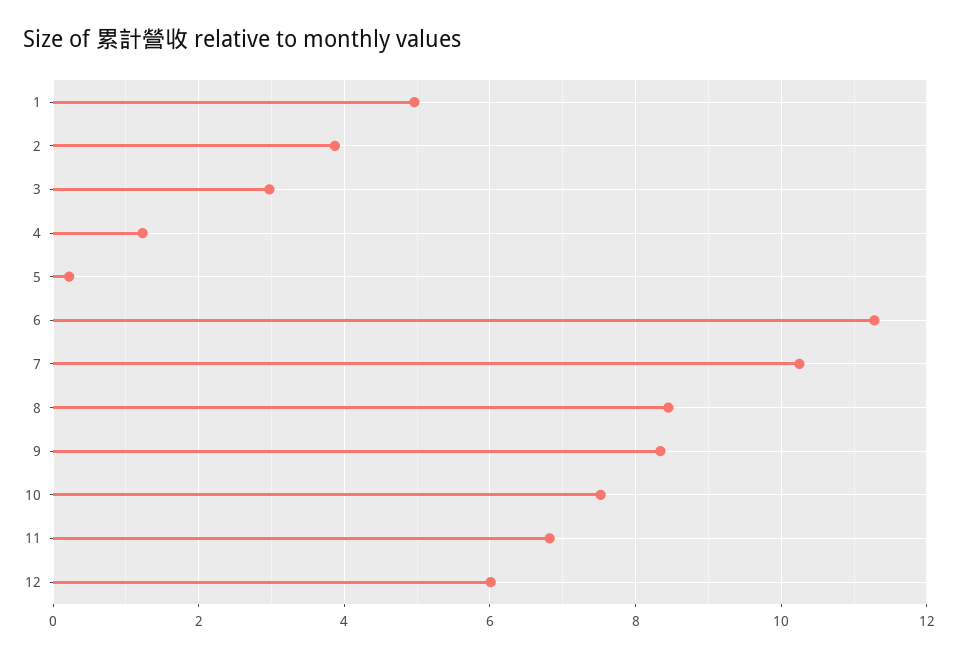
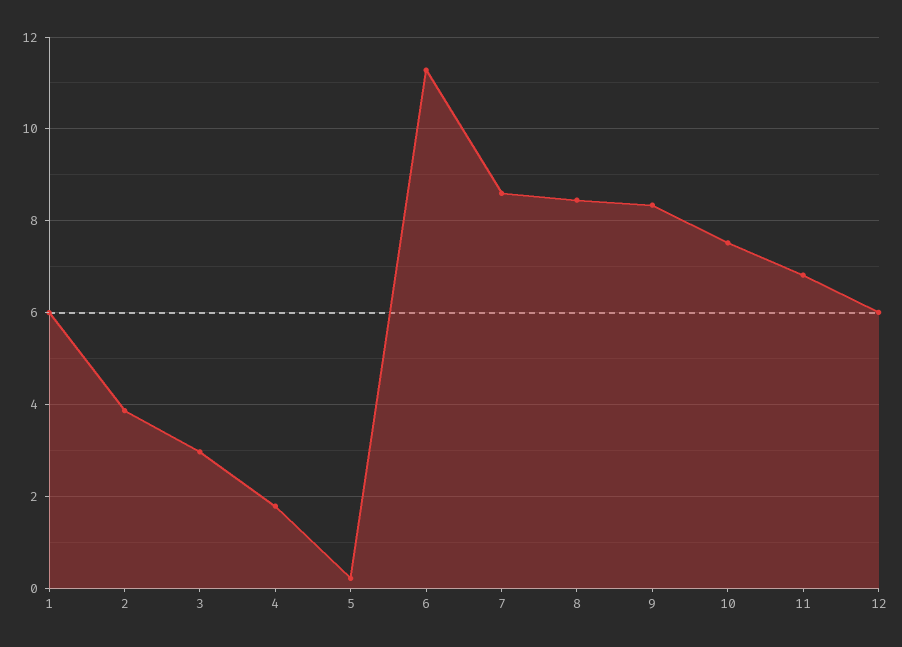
  {
-   "1": 5,
+   "1": 6,
    "2": 3.8,
    "3": 3,
-   "4": 1.2,
+   "4": 1.8,
    "5": 0.2,
    "6": 11.2,
-   "7": 10.2,
+   "7": 8.6,
    "8": 8.4,
    "9": 8.4,
    "10": 7.6,
    "11": 6.8,
    "12": 6
  }

